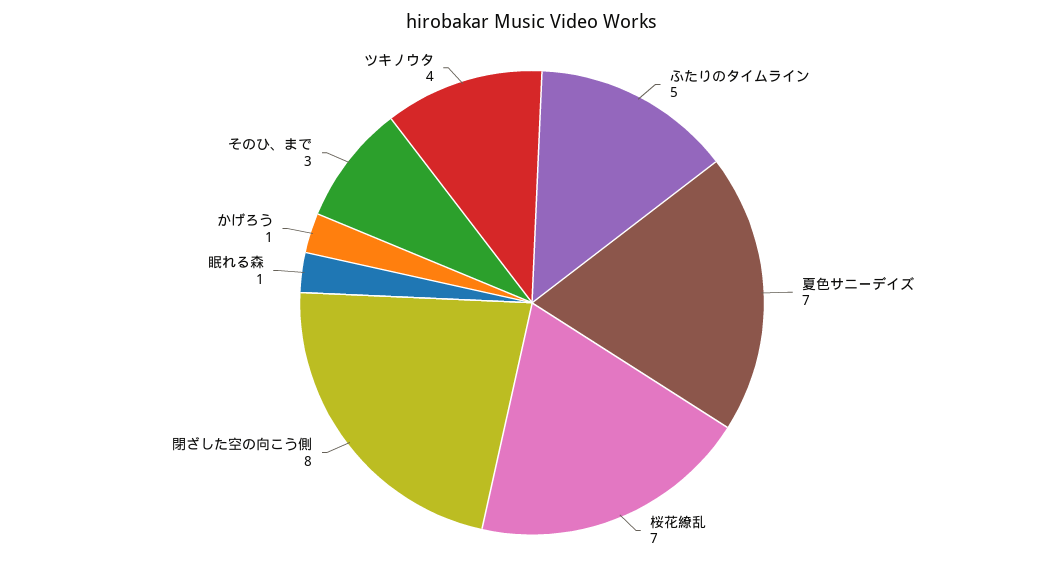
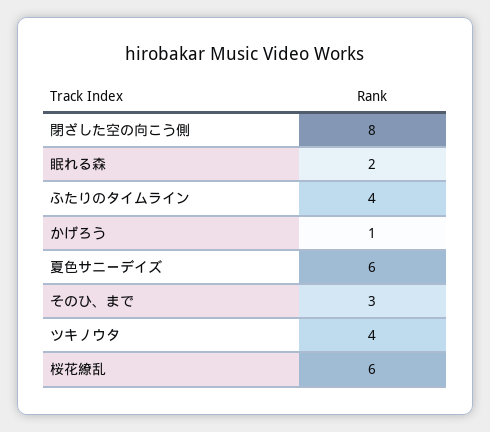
  {
-   "ふたりのタイムライン": 5,
+   "ふたりのタイムライン": 4,
-   "夏色サニーデイズ": 7,
+   "夏色サニーデイズ": 6,
-   "桜花繚乱": 7,
+   "桜花繚乱": 6,
    "閉ざした空の向こう側": 8,
-   "眠れる森": 1,
+   "眠れる森": 2,
    "かげろう": 1,
    "そのひ、まで": 3,
    "ツキノウタ": 4
  }

